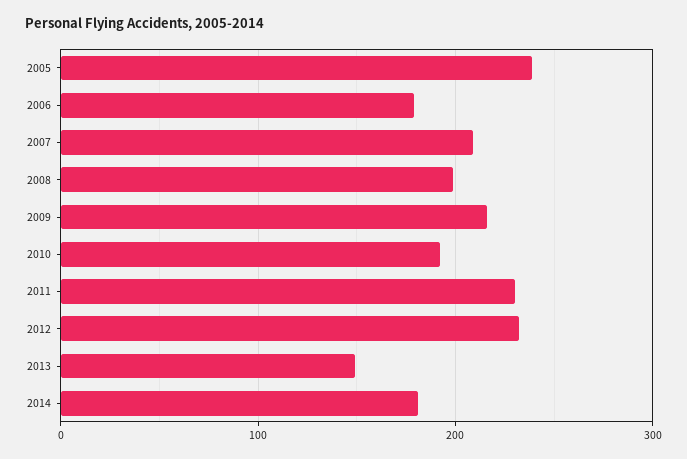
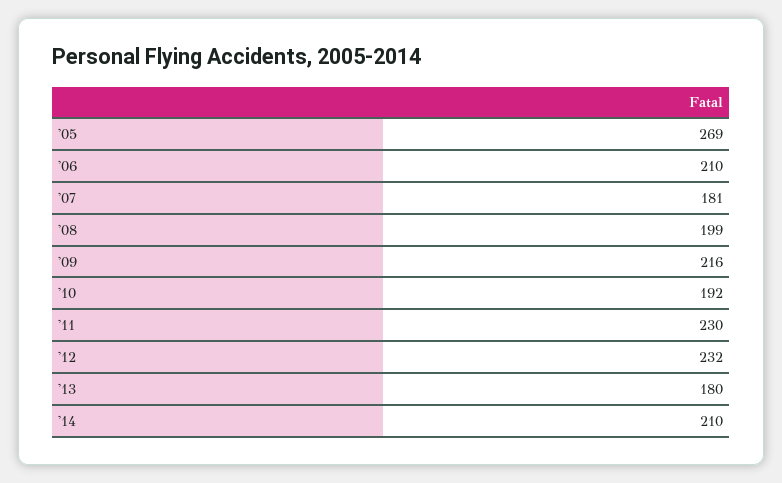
  {
-   "2005": 240,
+   "2005": 269,
-   "2006": 180,
+   "2006": 210,
-   "2007": 210,
+   "2007": 181,
    "2008": 199,
    "2009": 216,
    "2010": 192,
    "2011": 230,
    "2012": 232,
-   "2013": 150,
+   "2013": 180,
-   "2014": 180
+   "2014": 210
  }

